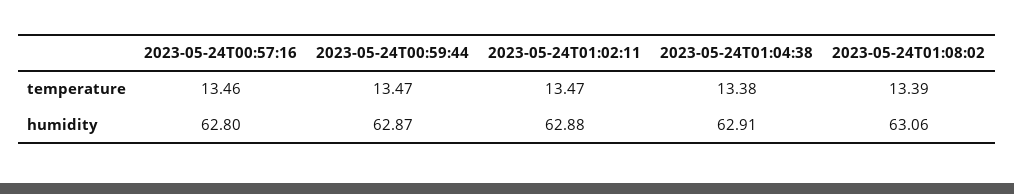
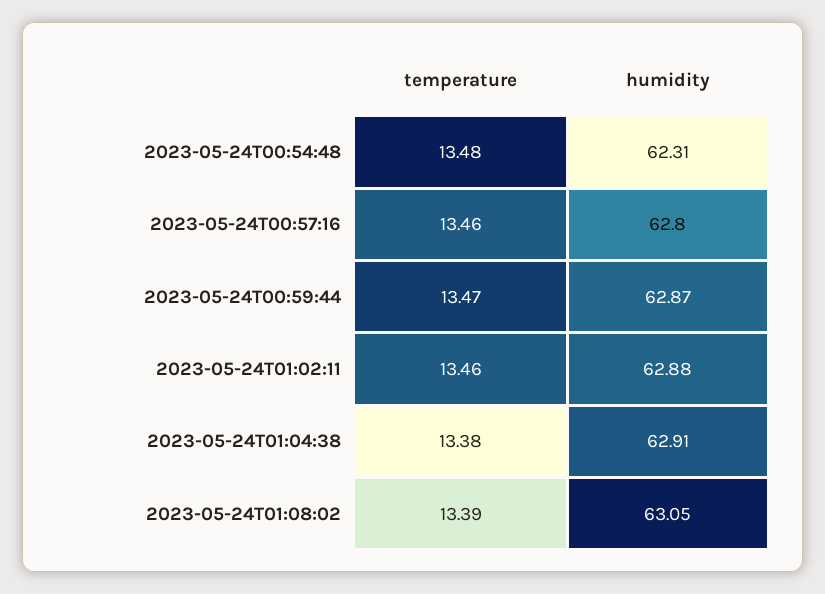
  {
    "2023-05-24T00:57:16": {
      "temperature": 13.46,
      "humidity": 62.8
    },
    "2023-05-24T00:59:44": {
      "temperature": 13.47,
      "humidity": 62.87
    },
    "2023-05-24T01:02:11": {
-     "temperature": 13.47,
+     "temperature": 13.46,
      "humidity": 62.88
    },
    "2023-05-24T01:04:38": {
      "temperature": 13.38,
      "humidity": 62.91
    },
    "2023-05-24T01:08:02": {
      "temperature": 13.39,
-     "humidity": 63.06
+     "humidity": 63.05
-   }
+   },
+   "2023-05-24T00:54:48": {
+     "temperature": 13.48,
+     "humidity": 62.31
+   }
  }

